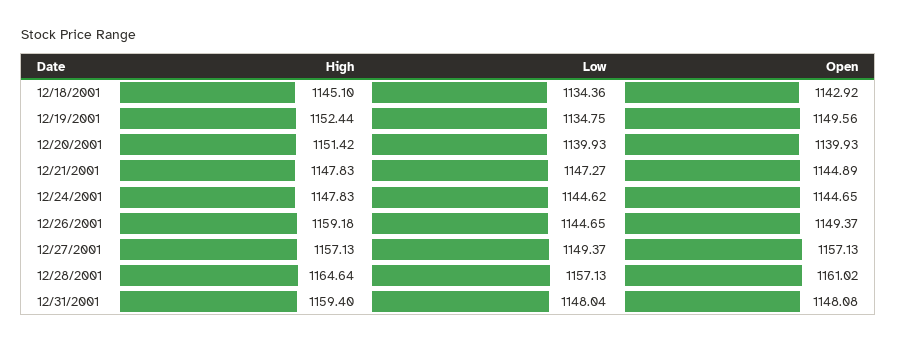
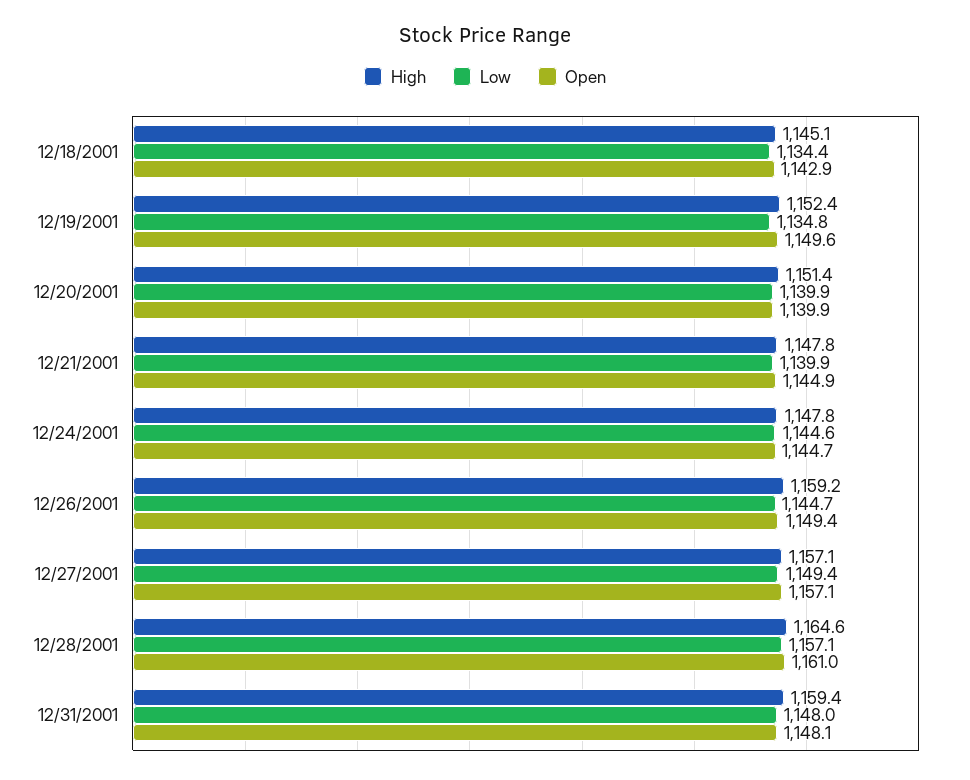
  {
    "High": {
      "12/18/2001": 1145.1,
      "12/19/2001": 1152.44,
      "12/20/2001": 1151.42,
      "12/21/2001": 1147.83,
      "12/24/2001": 1147.83,
      "12/26/2001": 1159.18,
      "12/27/2001": 1157.13,
      "12/28/2001": 1164.64,
      "12/31/2001": 1159.4
    },
    "Low": {
      "12/18/2001": 1134.36,
      "12/19/2001": 1134.75,
      "12/20/2001": 1139.93,
-     "12/21/2001": 1147.27,
+     "12/21/2001": 1139.9,
      "12/24/2001": 1144.62,
      "12/26/2001": 1144.65,
      "12/27/2001": 1149.37,
      "12/28/2001": 1157.13,
      "12/31/2001": 1148.04
    },
    "Open": {
      "12/18/2001": 1142.92,
      "12/19/2001": 1149.56,
      "12/20/2001": 1139.93,
      "12/21/2001": 1144.89,
      "12/24/2001": 1144.65,
      "12/26/2001": 1149.37,
      "12/27/2001": 1157.13,
      "12/28/2001": 1161.02,
      "12/31/2001": 1148.08
    }
  }

